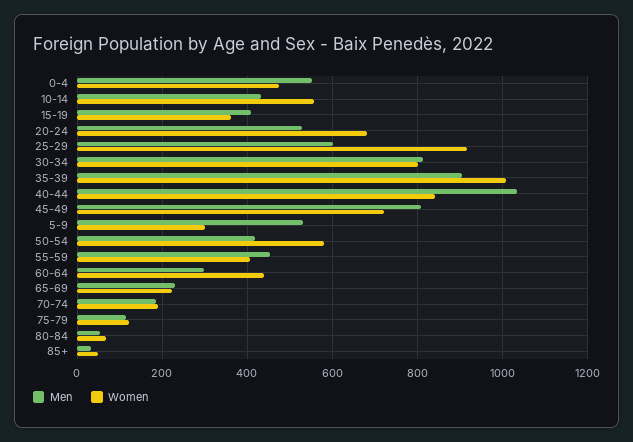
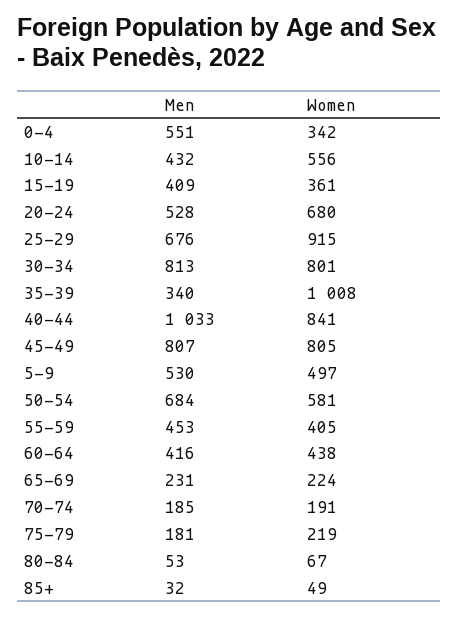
  {
    "Men": {
      "0-4": 551,
      "10-14": 432,
      "15-19": 409,
      "20-24": 528,
-     "25-29": 600,
+     "25-29": 676,
      "30-34": 813,
-     "35-39": 900,
+     "35-39": 340,
      "40-44": 1033,
      "45-49": 807,
      "5-9": 530,
-     "50-54": 420,
+     "50-54": 684,
      "55-59": 453,
-     "60-64": 300,
+     "60-64": 416,
      "65-69": 231,
      "70-74": 185,
-     "75-79": 120,
+     "75-79": 181,
      "80-84": 53,
      "85+": 32
    },
    "Women": {
-     "0-4": 480,
+     "0-4": 342,
      "10-14": 556,
      "15-19": 361,
      "20-24": 680,
      "25-29": 915,
      "30-34": 801,
      "35-39": 1008,
      "40-44": 841,
-     "45-49": 720,
+     "45-49": 805,
-     "5-9": 300,
+     "5-9": 497,
      "50-54": 581,
      "55-59": 405,
      "60-64": 438,
      "65-69": 224,
      "70-74": 191,
-     "75-79": 120,
+     "75-79": 219,
      "80-84": 67,
      "85+": 49
    }
  }

